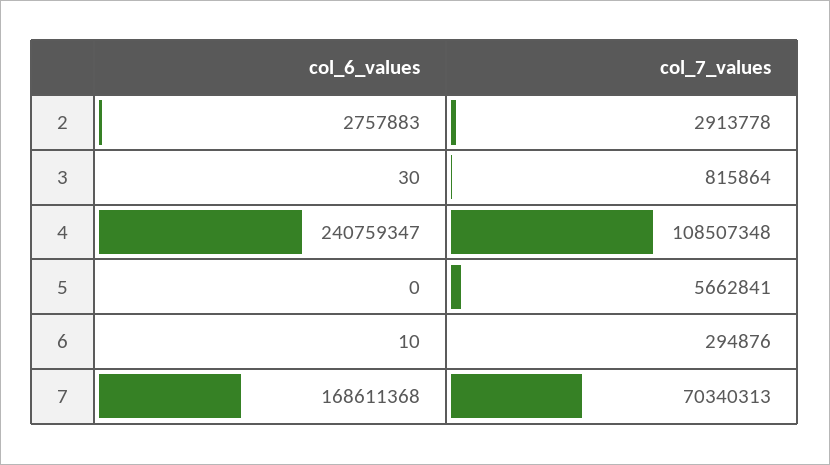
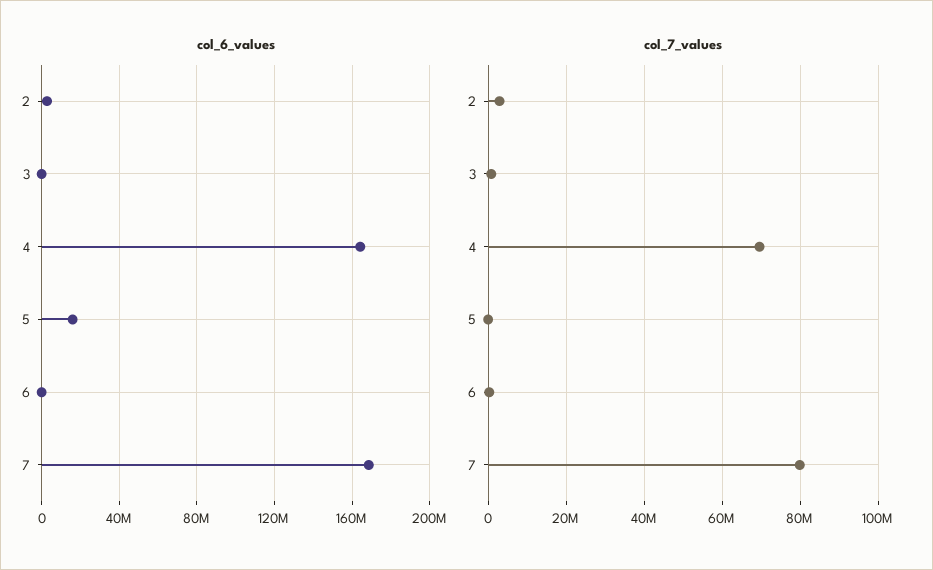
  {
    "col_6_values": {
      "2": 2757883,
      "3": 30,
-     "4": 240759347,
+     "4": 165000000,
-     "5": 0,
+     "5": 15000000,
      "6": 10,
      "7": 168611368
    },
    "col_7_values": {
      "2": 2913778,
      "3": 815864,
-     "4": 108507348,
+     "4": 70000000,
-     "5": 5662841,
+     "5": 0,
      "6": 294876,
-     "7": 70340313
+     "7": 80000000
    }
  }

